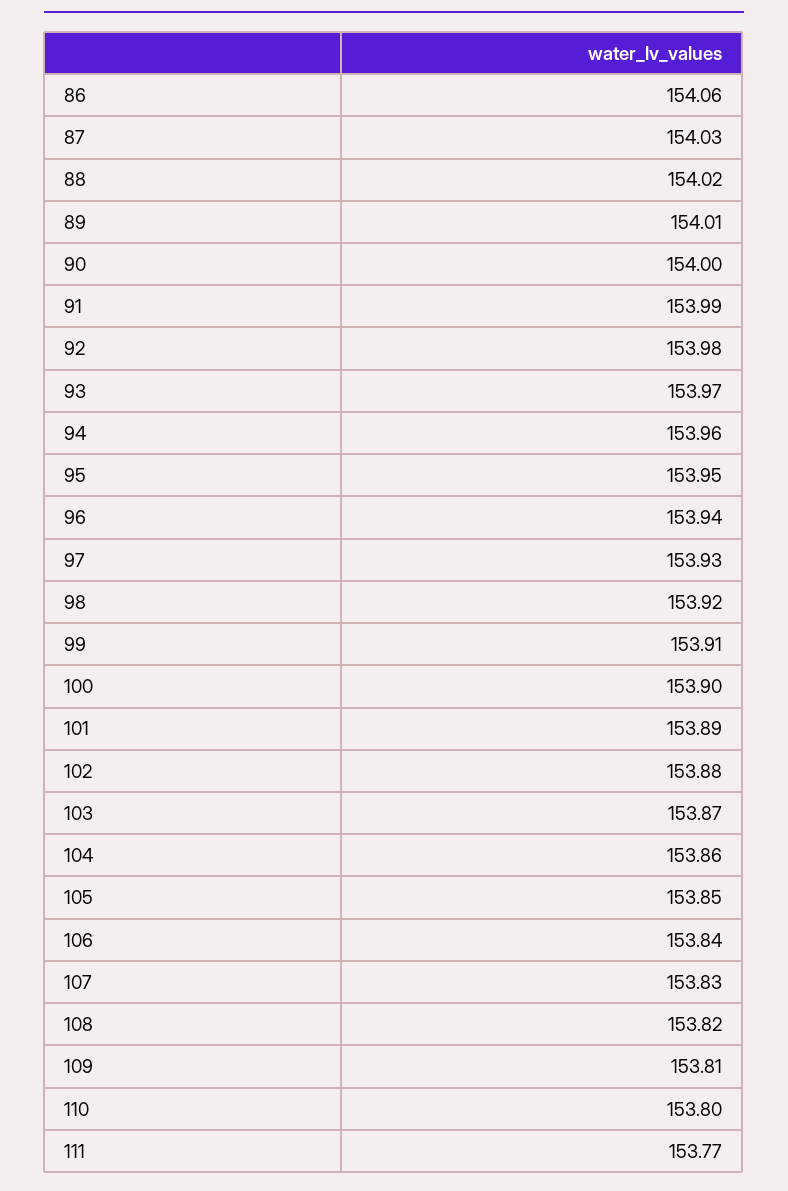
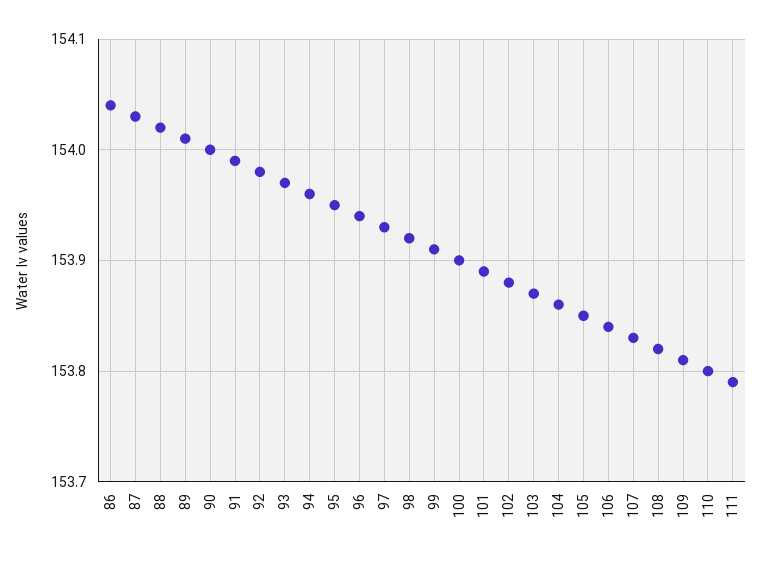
  {
-   "86": 154.06,
+   "86": 154.04,
    "87": 154.03,
    "88": 154.02,
    "89": 154.01,
    "90": 154,
    "91": 153.99,
    "92": 153.98,
    "93": 153.97,
    "94": 153.96,
    "95": 153.95,
    "96": 153.94,
    "97": 153.93,
    "98": 153.92,
    "99": 153.91,
    "100": 153.9,
    "101": 153.89,
    "102": 153.88,
    "103": 153.87,
    "104": 153.86,
    "105": 153.85,
    "106": 153.84,
    "107": 153.83,
    "108": 153.82,
    "109": 153.81,
    "110": 153.8,
-   "111": 153.77
+   "111": 153.79
  }

